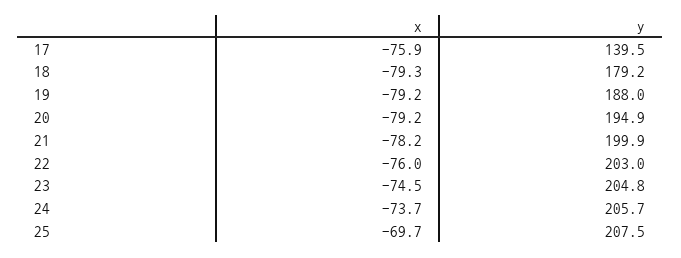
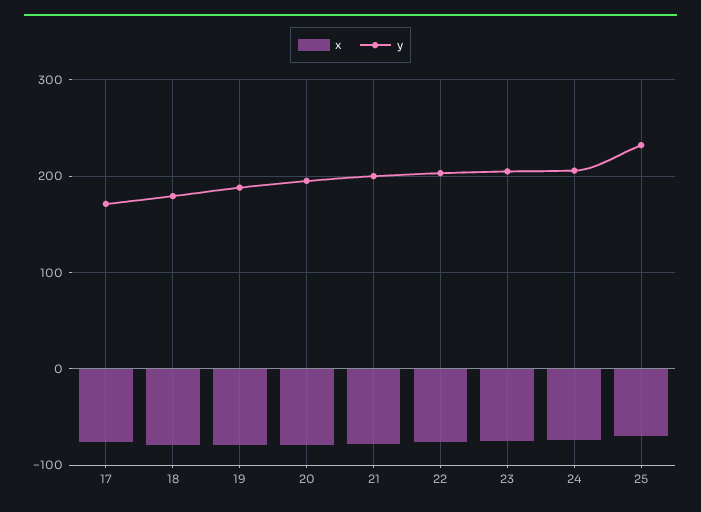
  {
    "x": {
      "17": -75.9,
      "18": -79.3,
      "19": -79.2,
      "20": -79.2,
      "21": -78.2,
      "22": -76,
      "23": -74.5,
      "24": -73.7,
      "25": -69.7
    },
    "y": {
-     "17": 139.5,
+     "17": 170,
      "18": 179.2,
      "19": 188,
      "20": 194.9,
      "21": 199.9,
      "22": 203,
      "23": 204.8,
      "24": 205.7,
-     "25": 207.5
+     "25": 230
    }
  }

